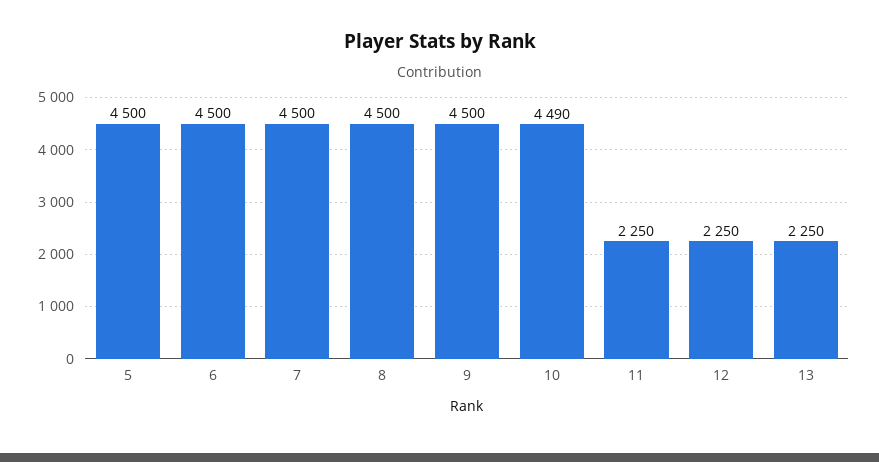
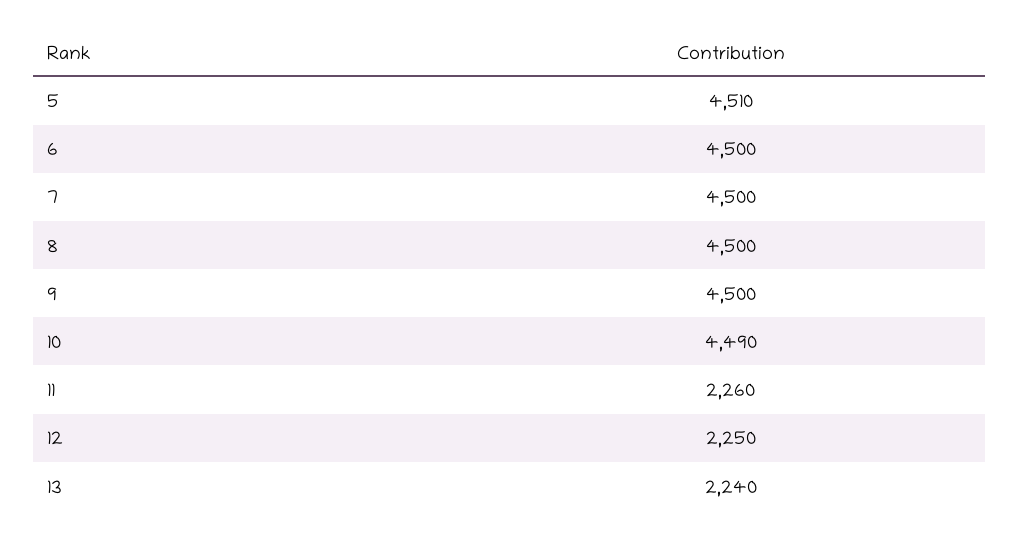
  {
-   "5": 4500,
+   "5": 4510,
    "6": 4500,
    "7": 4500,
    "8": 4500,
    "9": 4500,
    "10": 4490,
-   "11": 2250,
+   "11": 2260,
    "12": 2250,
-   "13": 2250
+   "13": 2240
  }

